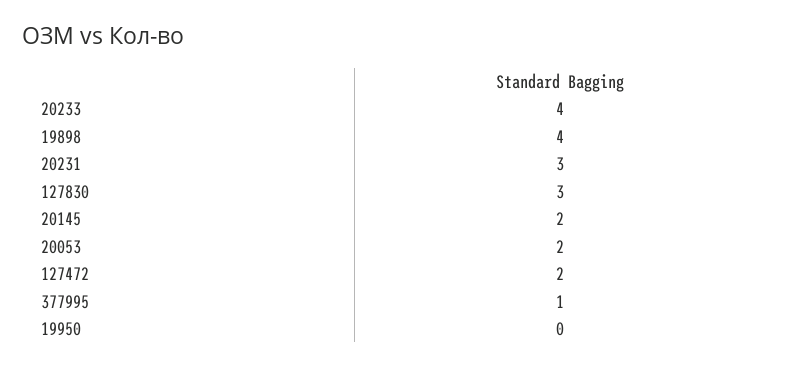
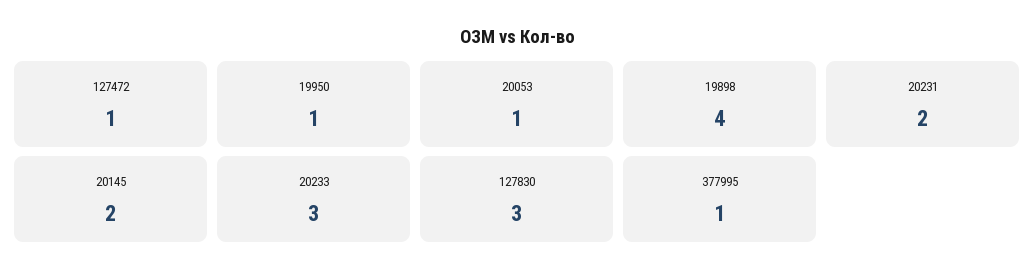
  {
-   "20233": 4,
+   "20233": 3,
    "19898": 4,
-   "20231": 3,
+   "20231": 2,
    "127830": 3,
    "20145": 2,
-   "20053": 2,
+   "20053": 1,
-   "127472": 2,
+   "127472": 1,
    "377995": 1,
-   "19950": 0
+   "19950": 1
  }

